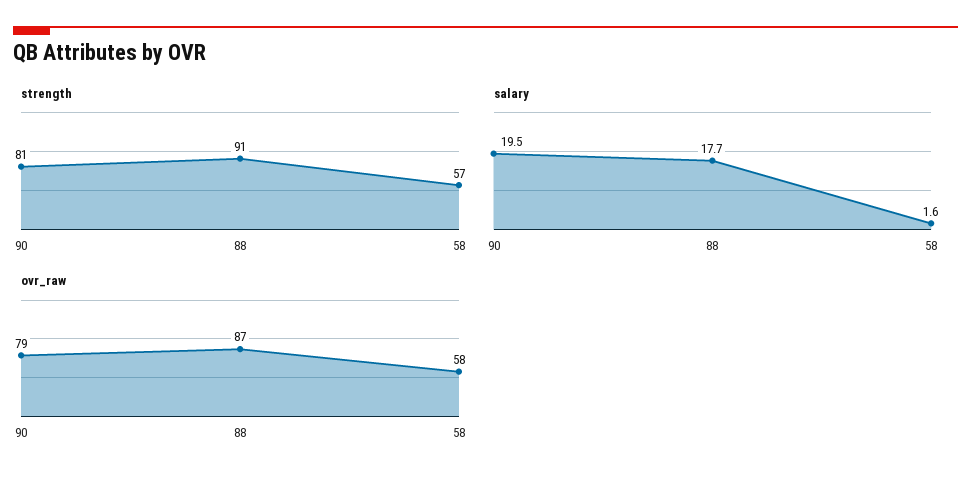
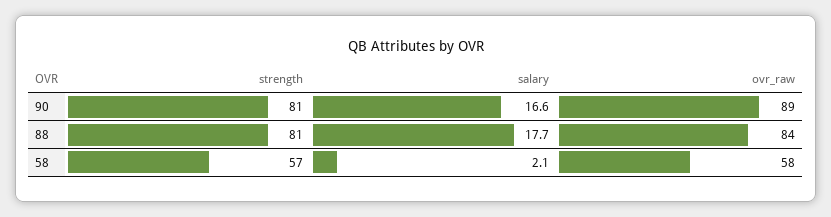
  {
    "strength": {
      "90": 81,
-     "88": 91,
+     "88": 81,
      "58": 57
    },
    "salary": {
-     "90": 19.5,
+     "90": 16.6,
      "88": 17.7,
-     "58": 1.6
+     "58": 2.1
    },
    "ovr_raw": {
-     "90": 79,
+     "90": 89,
-     "88": 87,
+     "88": 84,
      "58": 58
    }
  }

